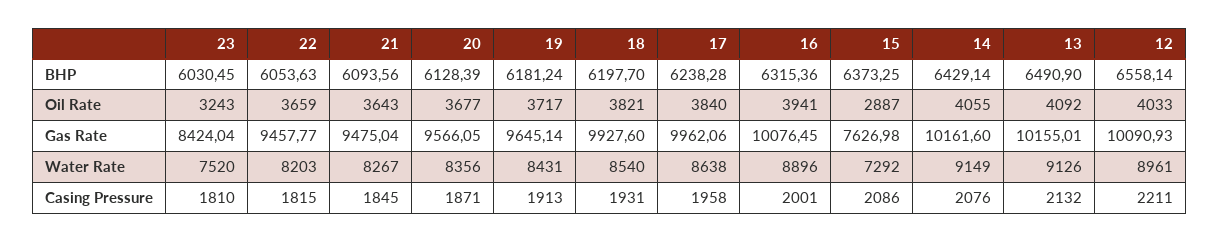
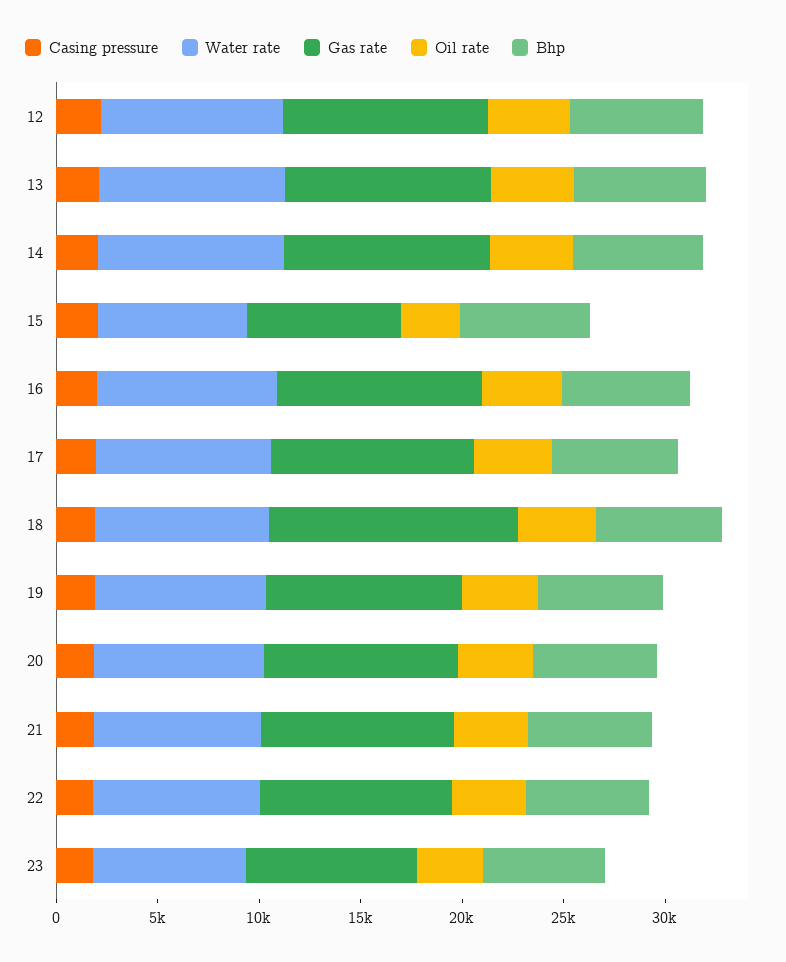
  {
    "BHP": {
      "23": 6030.45,
      "22": 6053.63,
      "21": 6093.56,
      "20": 6128.39,
      "19": 6181.24,
      "18": 6197.7,
      "17": 6238.28,
      "16": 6315.36,
      "15": 6373.25,
      "14": 6429.14,
      "13": 6490.9,
      "12": 6558.14
    },
    "Oil Rate": {
      "23": 3243,
      "22": 3659,
      "21": 3643,
      "20": 3677,
      "19": 3717,
      "18": 3821,
      "17": 3840,
      "16": 3941,
      "15": 2887,
      "14": 4055,
      "13": 4092,
      "12": 4033
    },
    "Gas Rate": {
      "23": 8424.04,
      "22": 9457.77,
      "21": 9475.04,
      "20": 9566.05,
      "19": 9645.14,
-     "18": 9927.6,
+     "18": 12000,
      "17": 9962.06,
      "16": 10076.45,
      "15": 7626.98,
      "14": 10161.6,
      "13": 10155.01,
      "12": 10090.93
    },
    "Water Rate": {
      "23": 7520,
      "22": 8203,
      "21": 8267,
      "20": 8356,
      "19": 8431,
      "18": 8540,
      "17": 8638,
      "16": 8896,
      "15": 7292,
      "14": 9149,
      "13": 9126,
      "12": 8961
    },
    "Casing Pressure": {
      "23": 1810,
      "22": 1815,
      "21": 1845,
      "20": 1871,
      "19": 1913,
      "18": 1931,
      "17": 1958,
      "16": 2001,
      "15": 2086,
      "14": 2076,
      "13": 2132,
      "12": 2211
    }
  }

